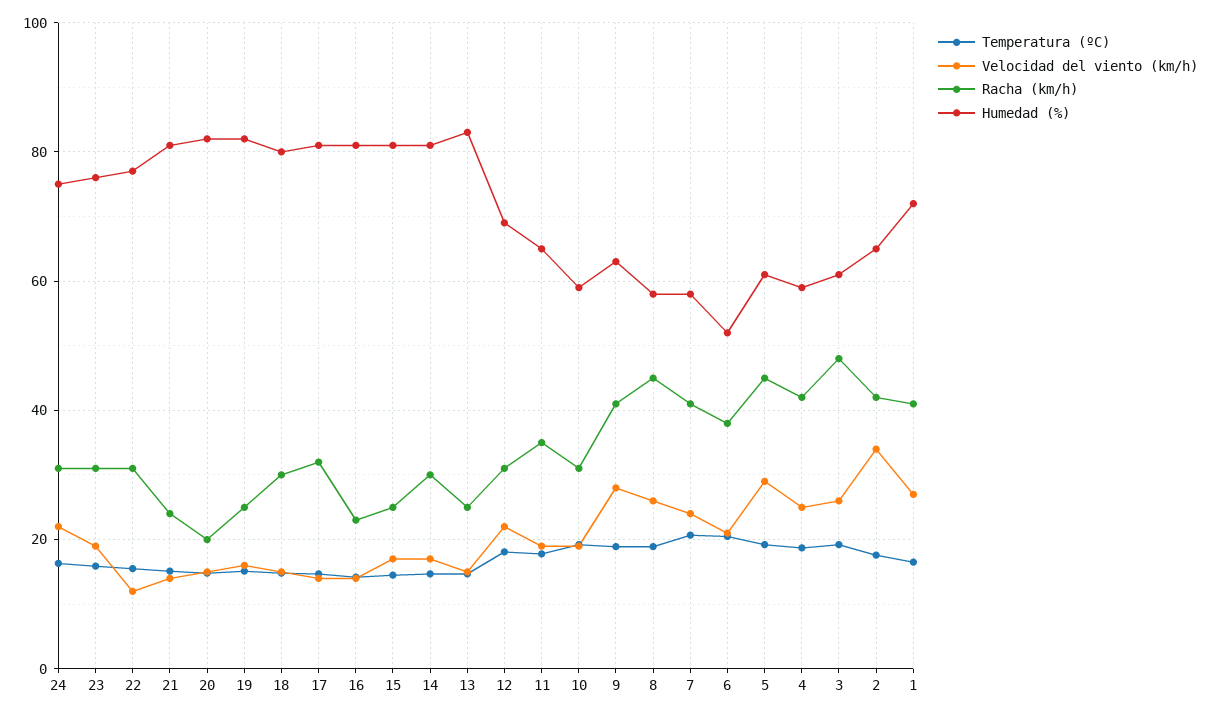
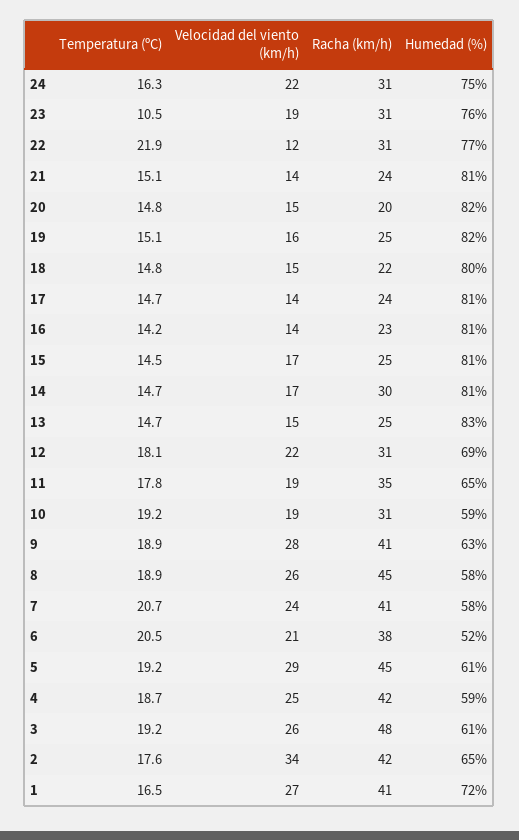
  {
    "Temperatura (ºC)": {
      "24": 16.3,
-     "23": 16,
+     "23": 10.5,
-     "22": 16,
+     "22": 21.9,
      "21": 15.1,
      "20": 14.8,
      "19": 15.1,
      "18": 14.8,
      "17": 14.7,
      "16": 14.2,
      "15": 14.5,
      "14": 14.7,
      "13": 14.7,
      "12": 18.1,
      "11": 17.8,
      "10": 19.2,
      "9": 18.9,
      "8": 18.9,
      "7": 20.7,
      "6": 20.5,
      "5": 19.2,
      "4": 18.7,
      "3": 19.2,
      "2": 17.6,
      "1": 16.5
    },
    "Velocidad del viento (km/h)": {
      "24": 22,
      "23": 19,
      "22": 12,
      "21": 14,
      "20": 15,
      "19": 16,
      "18": 15,
      "17": 14,
      "16": 14,
      "15": 17,
      "14": 17,
      "13": 15,
      "12": 22,
      "11": 19,
      "10": 19,
      "9": 28,
      "8": 26,
      "7": 24,
      "6": 21,
      "5": 29,
      "4": 25,
      "3": 26,
      "2": 34,
      "1": 27
    },
    "Racha (km/h)": {
      "24": 31,
      "23": 31,
      "22": 31,
      "21": 24,
      "20": 20,
      "19": 25,
-     "18": 30,
+     "18": 22,
-     "17": 32,
+     "17": 24,
      "16": 23,
      "15": 25,
      "14": 30,
      "13": 25,
      "12": 31,
      "11": 35,
      "10": 31,
      "9": 41,
      "8": 45,
      "7": 41,
      "6": 38,
      "5": 45,
      "4": 42,
      "3": 48,
      "2": 42,
      "1": 41
    },
    "Humedad (%)": {
      "24": 75,
      "23": 76,
      "22": 77,
      "21": 81,
      "20": 82,
      "19": 82,
      "18": 80,
      "17": 81,
      "16": 81,
      "15": 81,
      "14": 81,
      "13": 83,
      "12": 69,
      "11": 65,
      "10": 59,
      "9": 63,
      "8": 58,
      "7": 58,
      "6": 52,
      "5": 61,
      "4": 59,
      "3": 61,
      "2": 65,
      "1": 72
    }
  }

